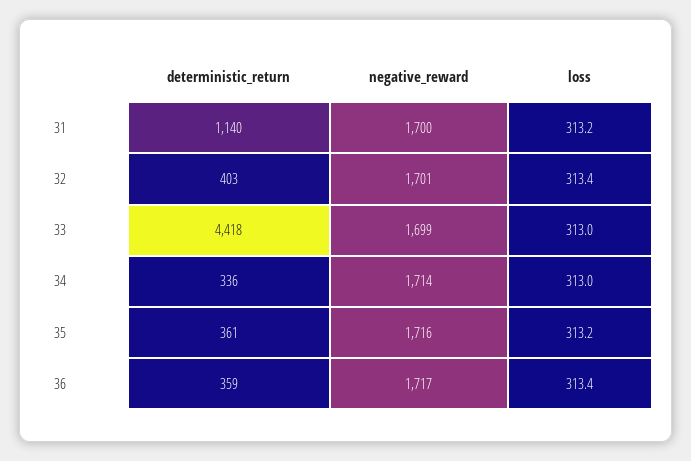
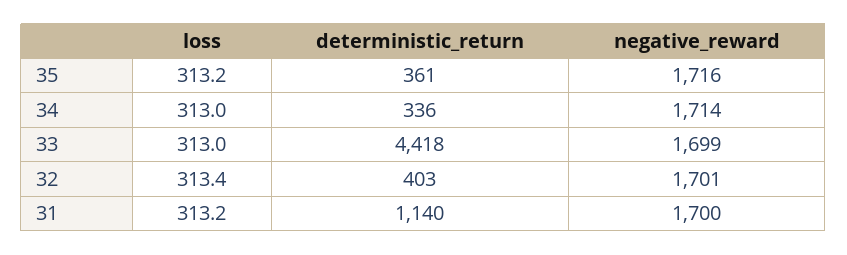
  {
    "deterministic_return": {
      "31": 1140,
      "32": 403,
      "33": 4418,
      "34": 336,
-     "35": 361,
+     "35": 361
-     "36": 359
    },
    "negative_reward": {
      "31": 1700,
      "32": 1701,
      "33": 1699,
      "34": 1714,
-     "35": 1716,
+     "35": 1716
-     "36": 1717
    },
    "loss": {
      "31": 313.2,
      "32": 313.4,
      "33": 313,
      "34": 313,
-     "35": 313.2,
+     "35": 313.2
-     "36": 313.4
    }
  }

